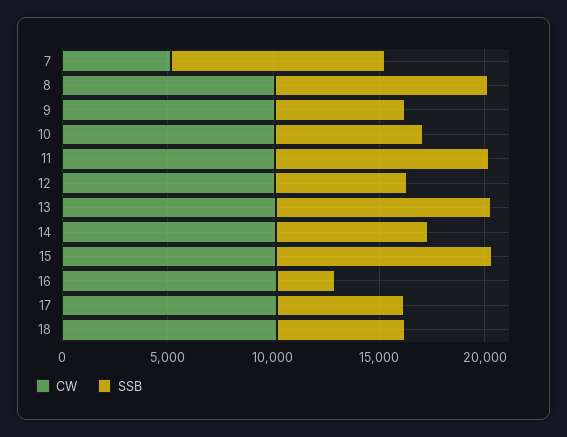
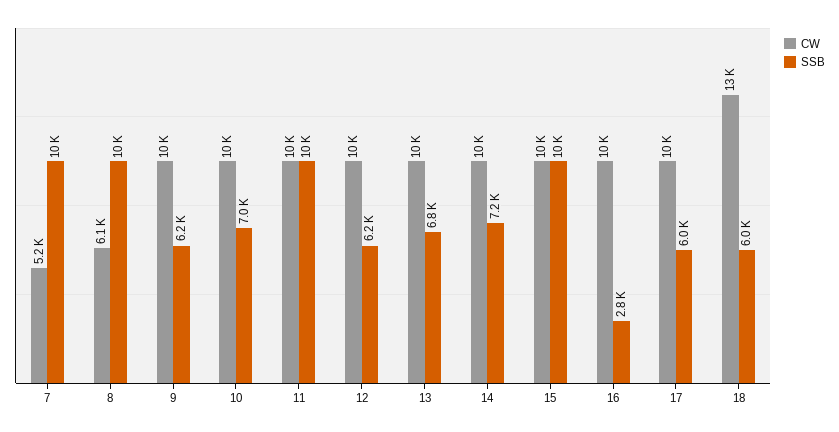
  {
    "CW": {
      "7": 5200,
-     "8": 10000,
+     "8": 6100,
      "9": 10000,
      "10": 10000,
      "11": 10000,
      "12": 10000,
      "13": 10000,
      "14": 10000,
      "15": 10000,
      "16": 10000,
      "17": 10000,
-     "18": 10000
+     "18": 13000
    },
    "SSB": {
      "7": 10000,
      "8": 10000,
      "9": 6200,
      "10": 7000,
      "11": 10000,
      "12": 6200,
-     "13": 10000,
+     "13": 6800,
      "14": 7200,
      "15": 10000,
      "16": 2800,
      "17": 6000,
      "18": 6000
    }
  }

